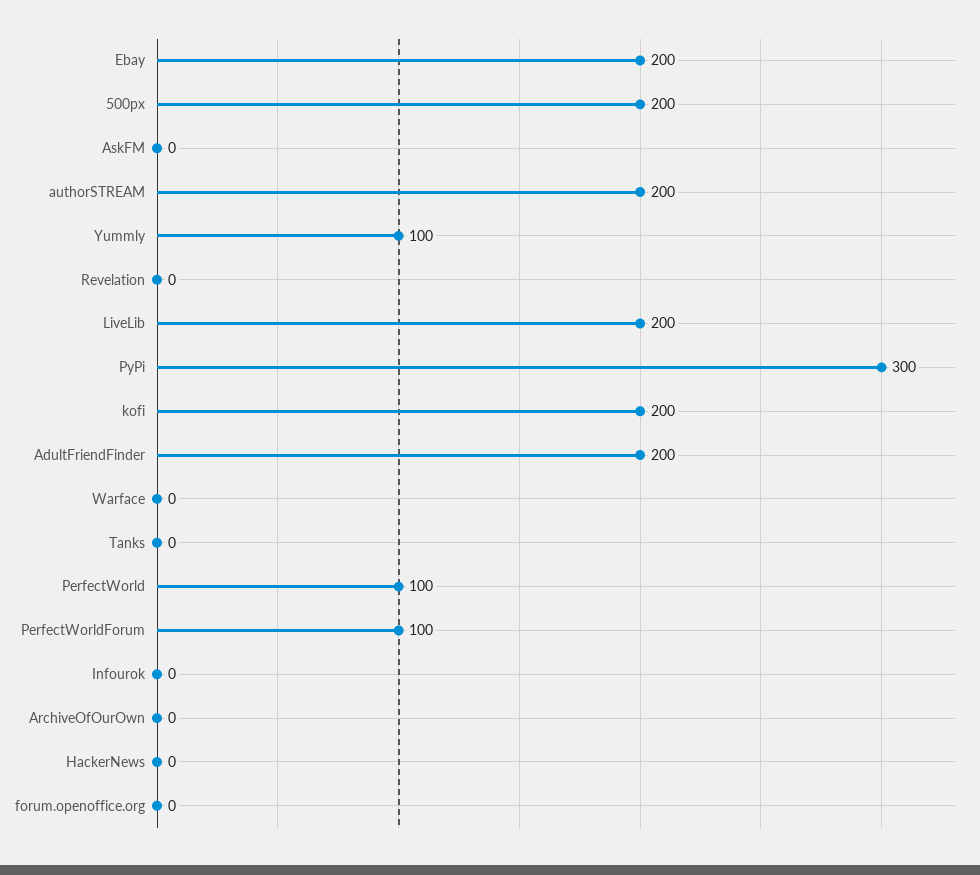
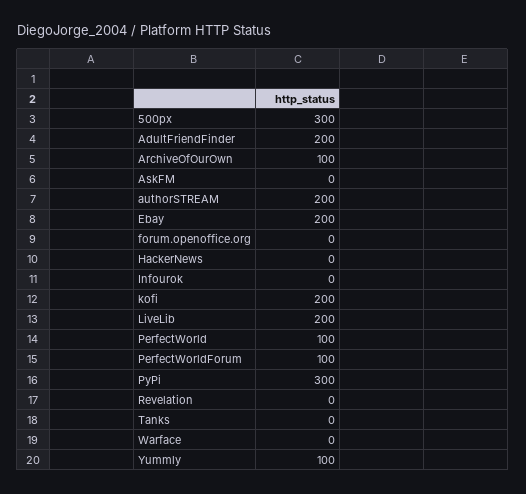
  {
    "Ebay": 200,
-   "500px": 200,
+   "500px": 300,
    "AskFM": 0,
    "authorSTREAM": 200,
    "Yummly": 100,
    "Revelation": 0,
    "LiveLib": 200,
    "PyPi": 300,
    "kofi": 200,
    "AdultFriendFinder": 200,
    "Warface": 0,
    "Tanks": 0,
    "PerfectWorld": 100,
    "PerfectWorldForum": 100,
    "Infourok": 0,
-   "ArchiveOfOurOwn": 0,
+   "ArchiveOfOurOwn": 100,
    "HackerNews": 0,
    "forum.openoffice.org": 0
  }

